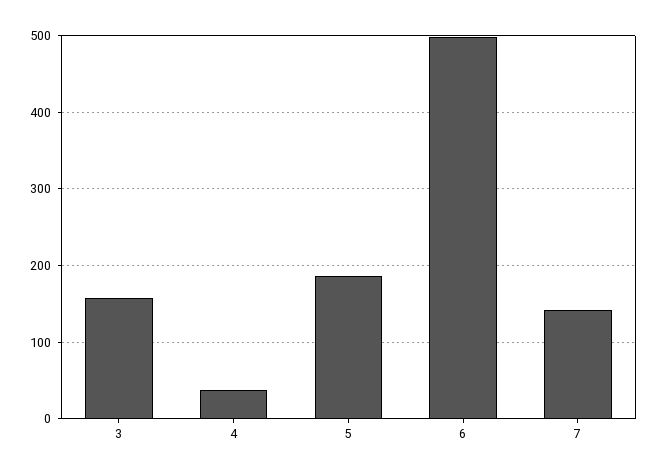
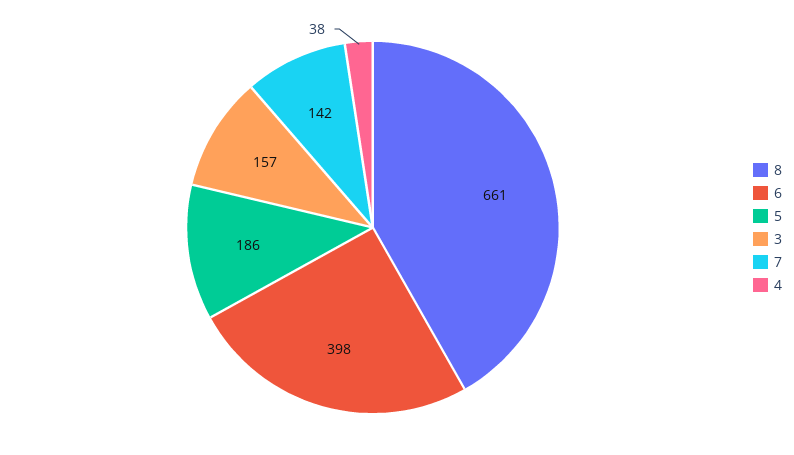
  {
    "3": 157,
    "4": 38,
    "5": 186,
-   "6": 500,
+   "6": 398,
-   "7": 142
+   "7": 142,
+   "8": 661
  }

